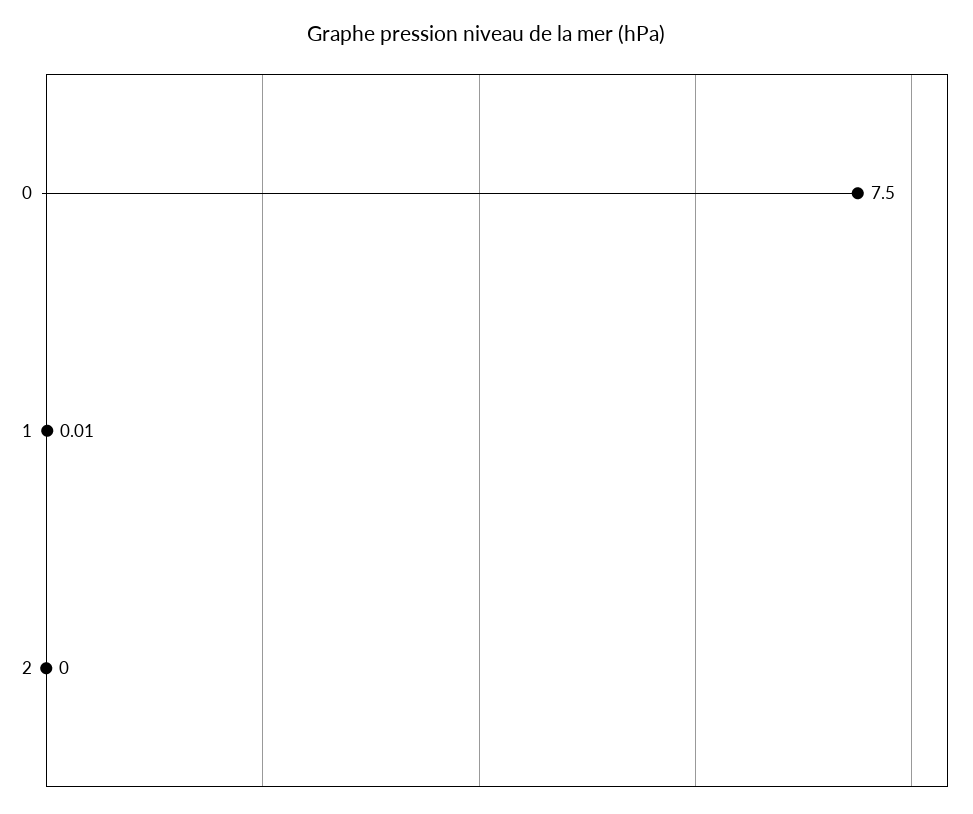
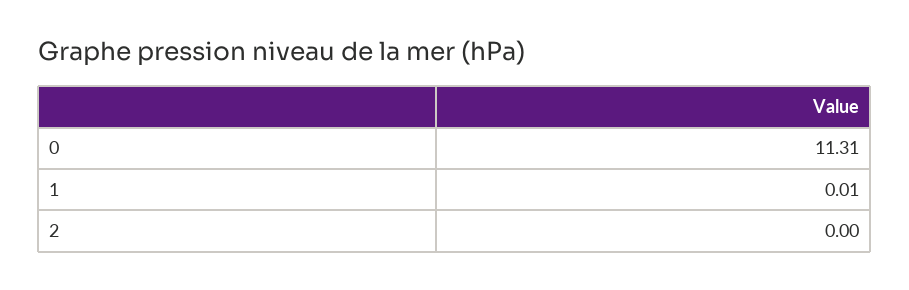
  {
-   "0": 7.5,
+   "0": 11.31,
    "1": 0.01,
    "2": 0
  }

